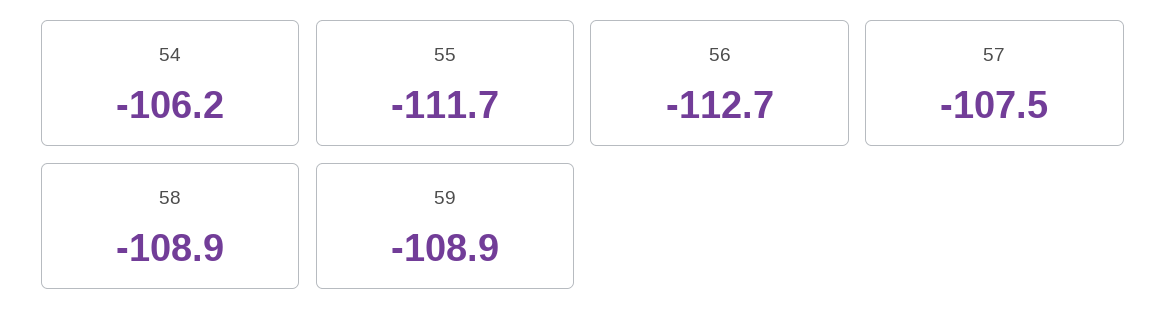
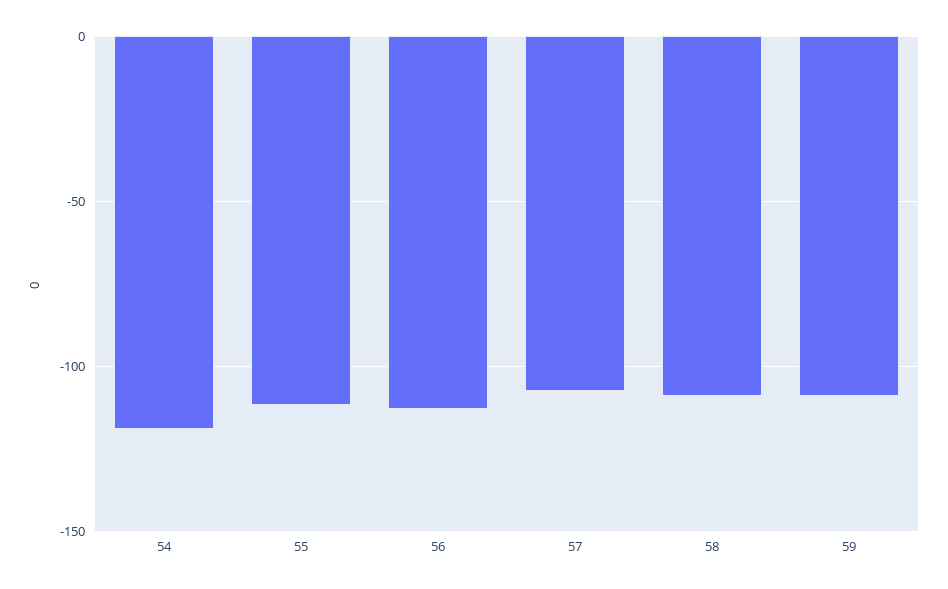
  {
-   "54": -106.2,
+   "54": -120,
    "55": -111.7,
    "56": -112.7,
    "57": -107.5,
    "58": -108.9,
    "59": -108.9
  }

